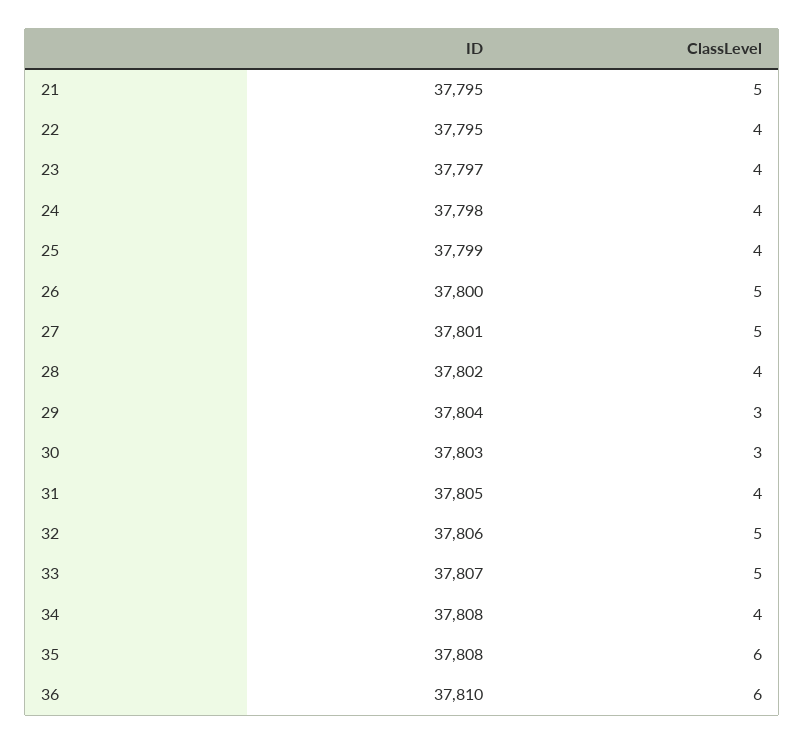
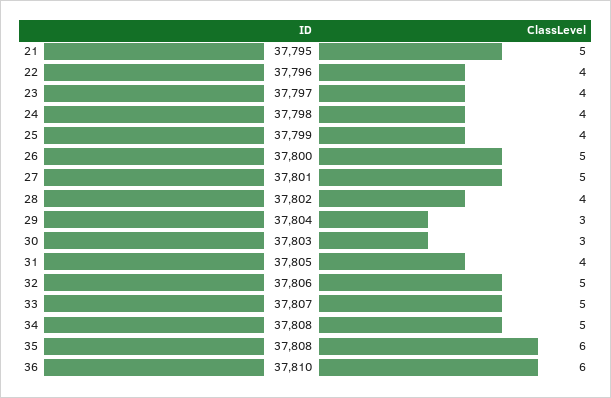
  {
    "ID": {
      "21": 37795,
-     "22": 37795,
+     "22": 37796,
      "23": 37797,
      "24": 37798,
      "25": 37799,
      "26": 37800,
      "27": 37801,
      "28": 37802,
      "29": 37804,
      "30": 37803,
      "31": 37805,
      "32": 37806,
      "33": 37807,
      "34": 37808,
      "35": 37808,
      "36": 37810
    },
    "ClassLevel": {
      "21": 5,
      "22": 4,
      "23": 4,
      "24": 4,
      "25": 4,
      "26": 5,
      "27": 5,
      "28": 4,
      "29": 3,
      "30": 3,
      "31": 4,
      "32": 5,
      "33": 5,
-     "34": 4,
+     "34": 5,
      "35": 6,
      "36": 6
    }
  }

